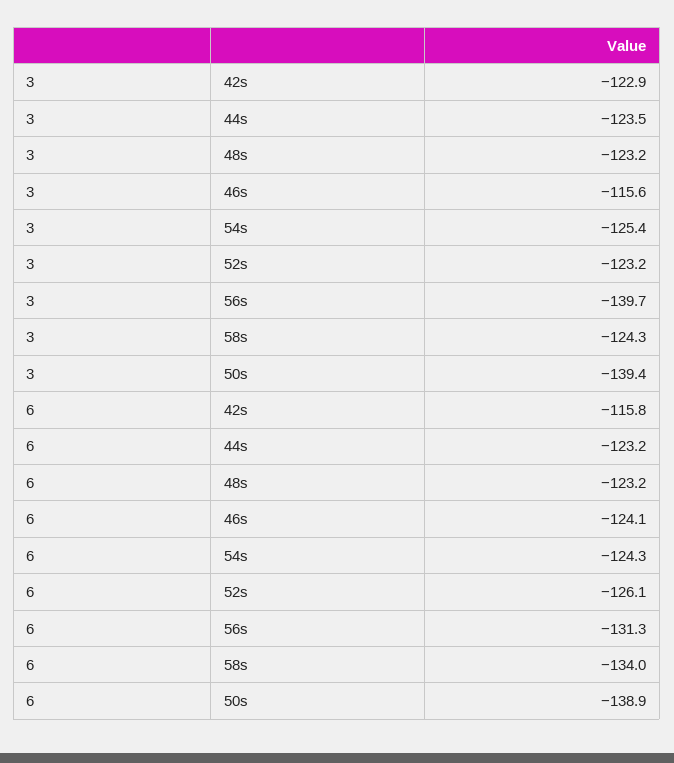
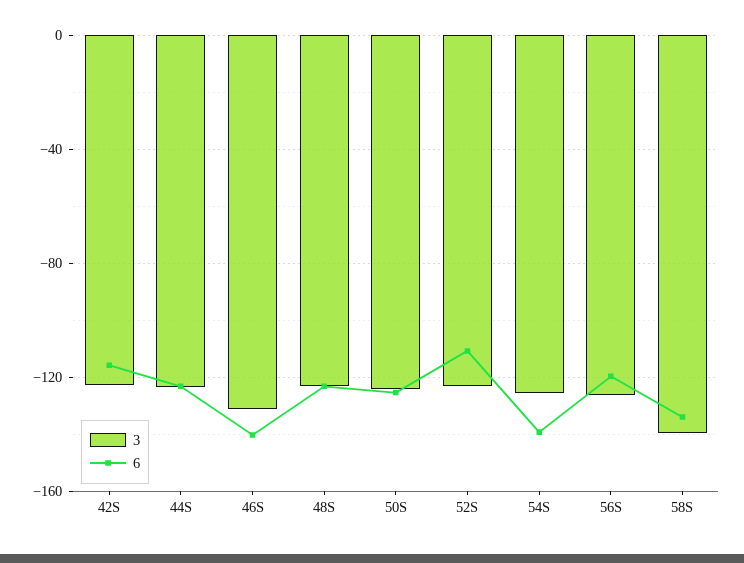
  {
    "3": {
      "42s": -122.9,
      "44s": -123.5,
      "48s": -123.2,
-     "46s": -115.6,
+     "46s": -130,
      "54s": -125.4,
      "52s": -123.2,
-     "56s": -139.7,
+     "56s": -125,
-     "58s": -124.3,
+     "58s": -140,
-     "50s": -139.4
+     "50s": -125
    },
    "6": {
      "42s": -115.8,
      "44s": -123.2,
      "48s": -123.2,
-     "46s": -124.1,
+     "46s": -140,
-     "54s": -124.3,
+     "54s": -140,
-     "52s": -126.1,
+     "52s": -110,
-     "56s": -131.3,
+     "56s": -120,
      "58s": -134,
-     "50s": -138.9
+     "50s": -125
    }
  }

